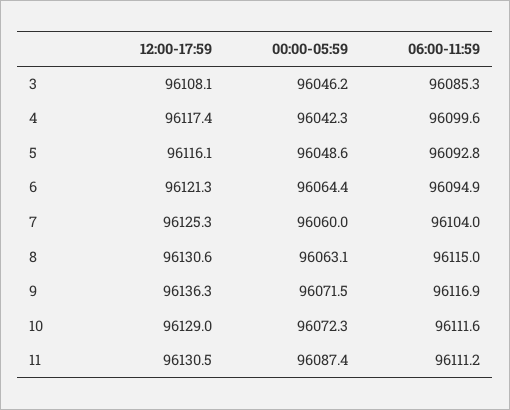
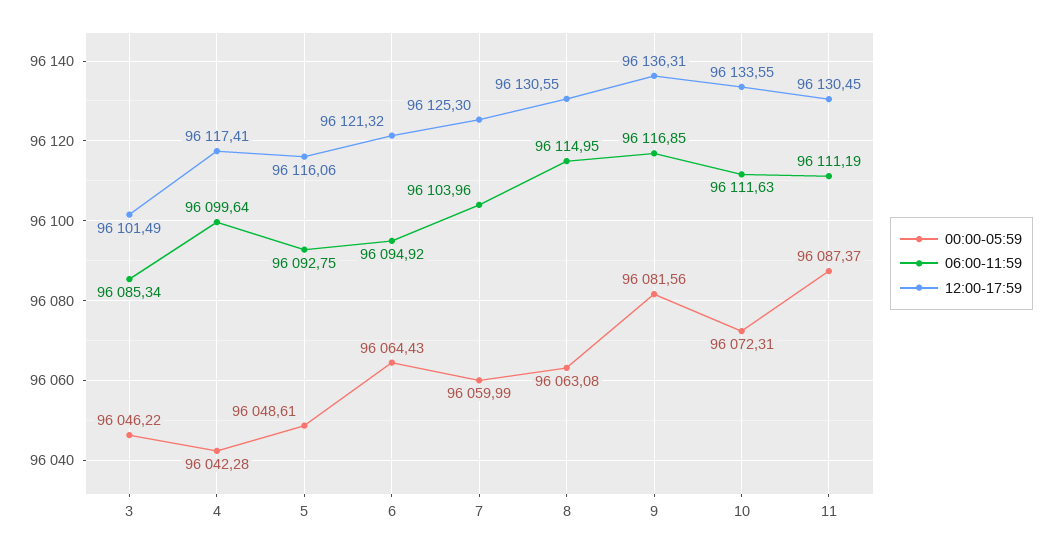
  {
    "12:00-17:59": {
-     "3": 96108.1,
+     "3": 96101.49,
      "4": 96117.41,
      "5": 96116.06,
      "6": 96121.32,
      "7": 96125.3,
      "8": 96130.55,
      "9": 96136.31,
-     "10": 96129,
+     "10": 96133.55,
      "11": 96130.45
    },
    "00:00-05:59": {
      "3": 96046.22,
      "4": 96042.28,
      "5": 96048.61,
      "6": 96064.43,
      "7": 96059.99,
      "8": 96063.08,
-     "9": 96071.5,
+     "9": 96081.56,
      "10": 96072.31,
      "11": 96087.37
    },
    "06:00-11:59": {
      "3": 96085.34,
      "4": 96099.64,
      "5": 96092.75,
      "6": 96094.92,
      "7": 96103.96,
      "8": 96114.95,
      "9": 96116.85,
      "10": 96111.63,
      "11": 96111.19
    }
  }

